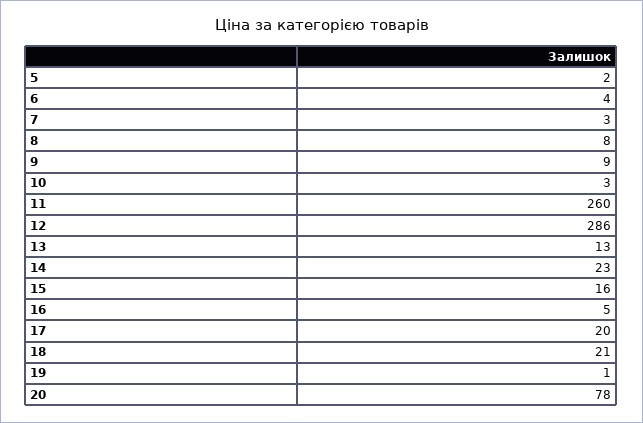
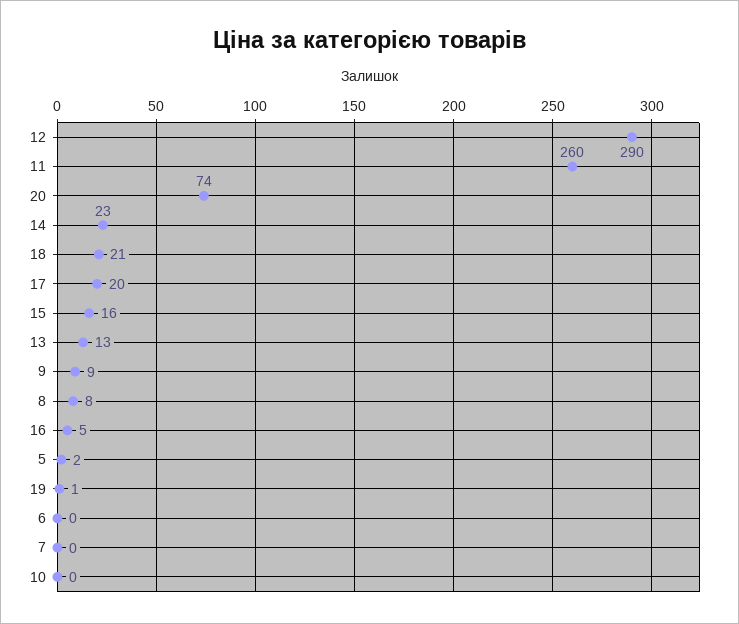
  {
    "5": 2,
-   "6": 4,
+   "6": 0,
-   "7": 3,
+   "7": 0,
    "8": 8,
    "9": 9,
-   "10": 3,
+   "10": 0,
    "11": 260,
-   "12": 286,
+   "12": 290,
    "13": 13,
    "14": 23,
    "15": 16,
    "16": 5,
    "17": 20,
    "18": 21,
    "19": 1,
-   "20": 78
+   "20": 74
  }

